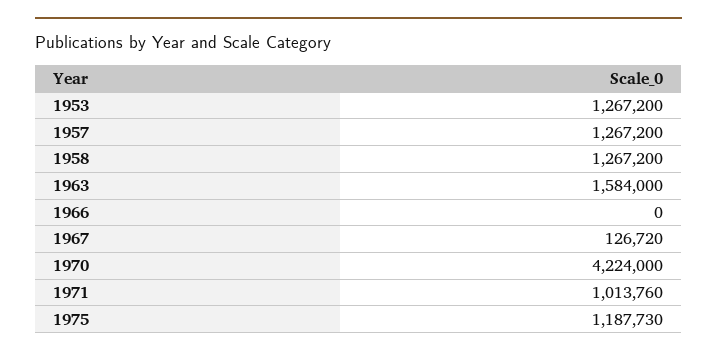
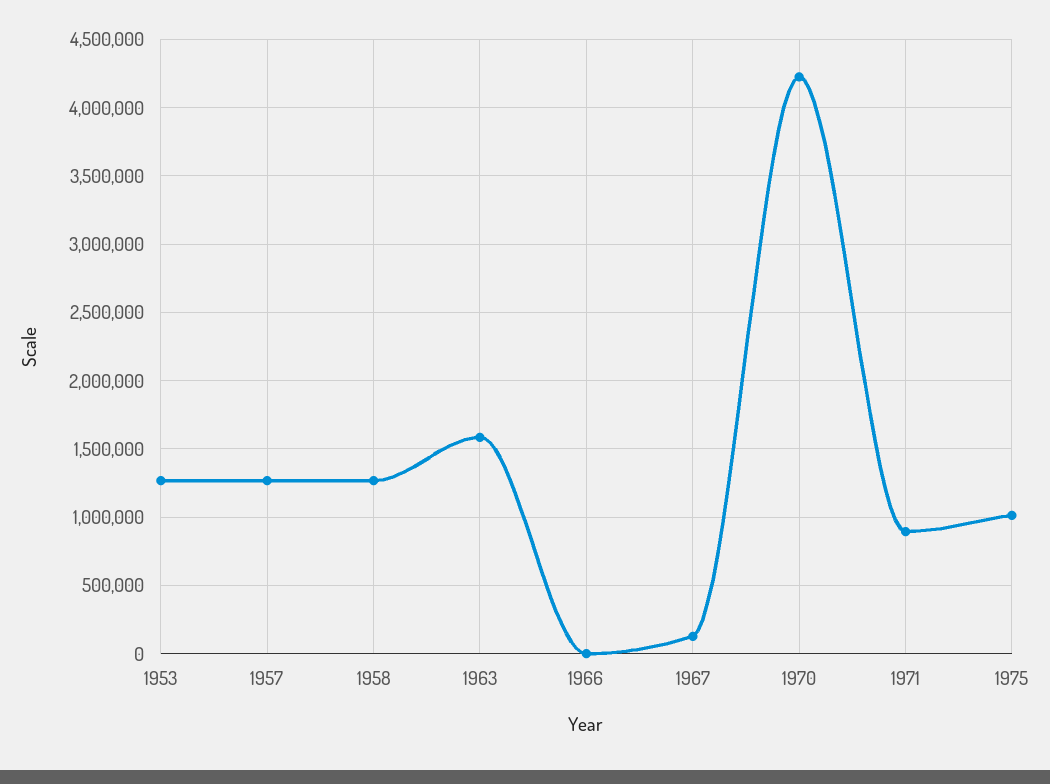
  {
    "1953": 1267200,
    "1957": 1267200,
    "1958": 1267200,
    "1963": 1584000,
    "1966": 0,
    "1967": 126720,
    "1970": 4224000,
-   "1971": 1013760,
+   "1971": 900000,
-   "1975": 1187730
+   "1975": 1000000
  }

